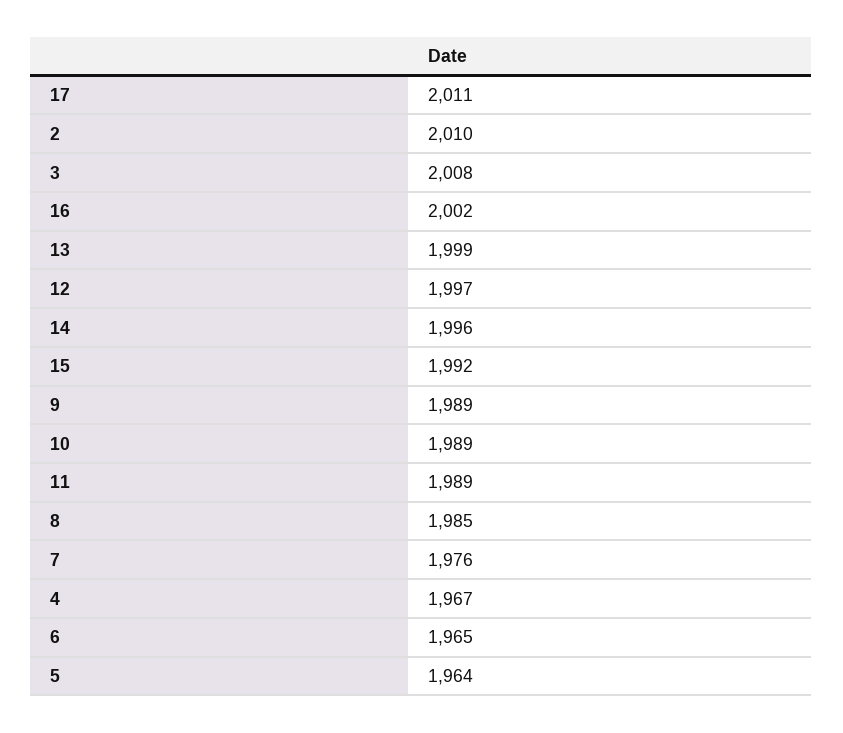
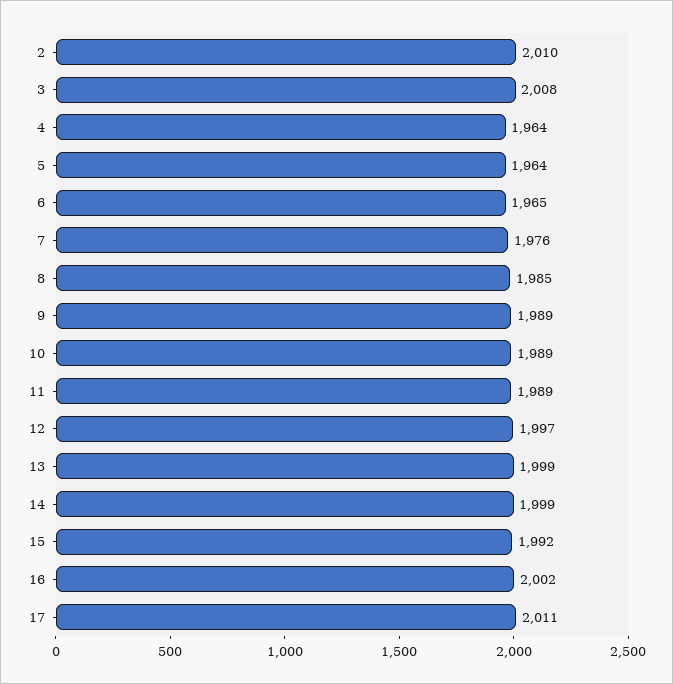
  {
    "17": 2011,
    "2": 2010,
    "3": 2008,
    "16": 2002,
    "13": 1999,
    "12": 1997,
-   "14": 1996,
+   "14": 1999,
    "15": 1992,
    "9": 1989,
    "10": 1989,
    "11": 1989,
    "8": 1985,
    "7": 1976,
-   "4": 1967,
+   "4": 1964,
    "6": 1965,
    "5": 1964
  }

